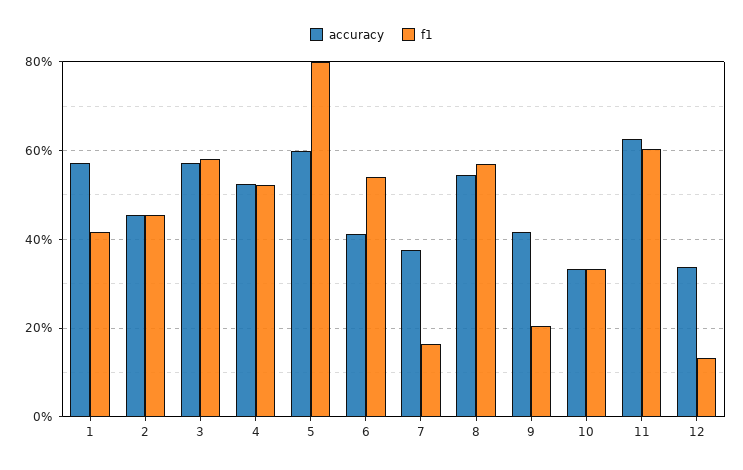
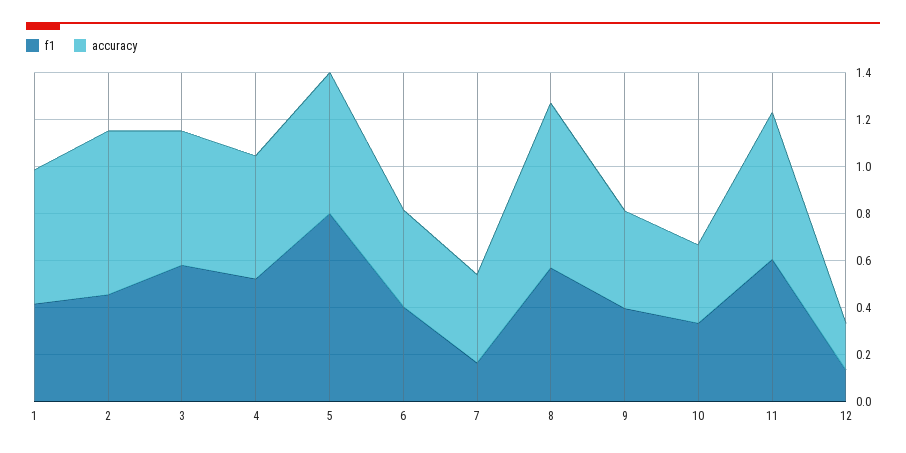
  {
    "accuracy": {
      "1": 0.58,
-     "2": 0.46,
+     "2": 0.7,
      "3": 0.58,
      "4": 0.52,
      "5": 0.6,
      "6": 0.42,
      "7": 0.38,
-     "8": 0.54,
+     "8": 0.7,
      "9": 0.42,
      "10": 0.34,
      "11": 0.62,
-     "12": 0.34
+     "12": 0.2
    },
    "f1": {
      "1": 0.42,
      "2": 0.46,
      "3": 0.58,
      "4": 0.52,
      "5": 0.8,
-     "6": 0.54,
+     "6": 0.4,
      "7": 0.16,
      "8": 0.56,
-     "9": 0.2,
+     "9": 0.4,
      "10": 0.34,
      "11": 0.6,
      "12": 0.14
    }
  }

